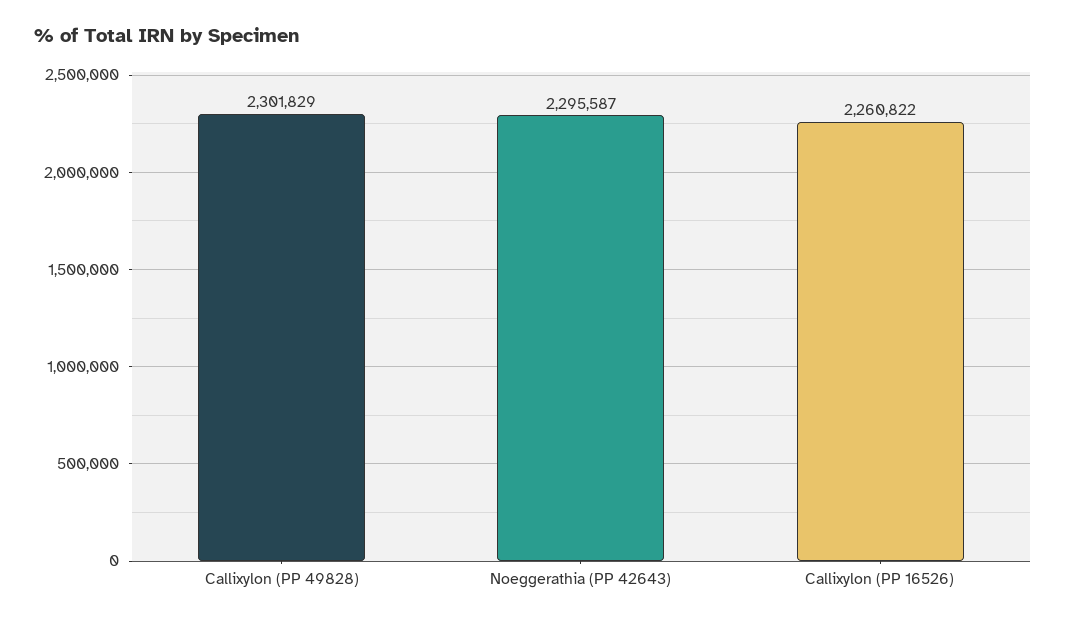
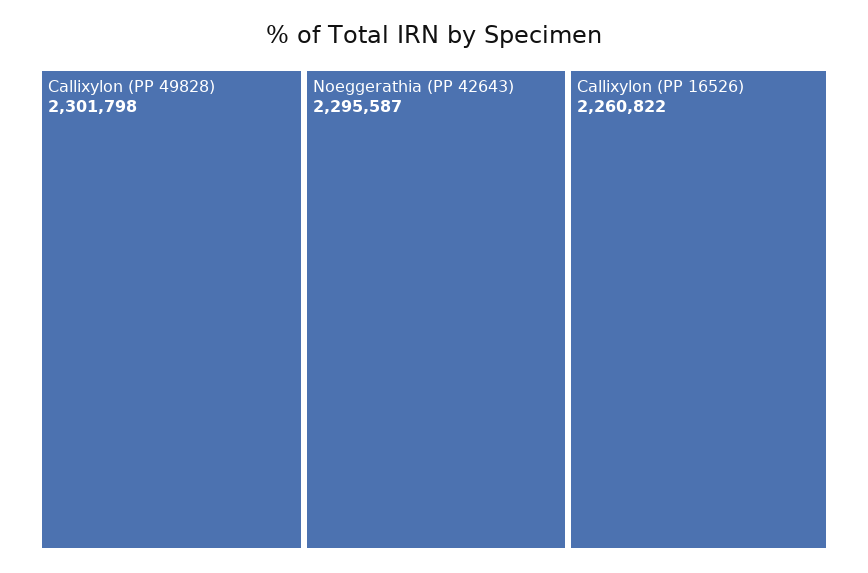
  {
-   "Callixylon (PP 49828)": 2301829,
+   "Callixylon (PP 49828)": 2301798,
    "Noeggerathia (PP 42643)": 2295587,
    "Callixylon (PP 16526)": 2260822
  }

